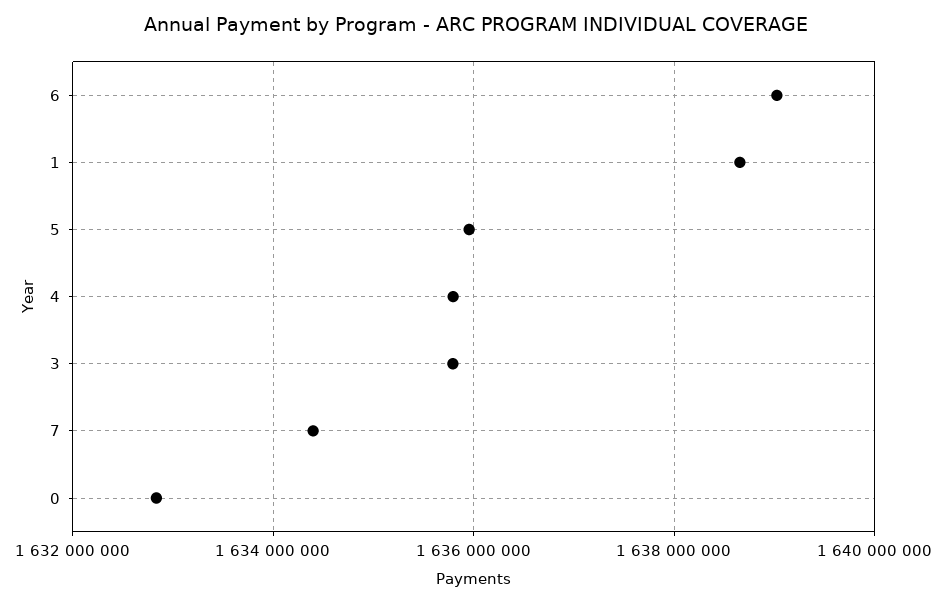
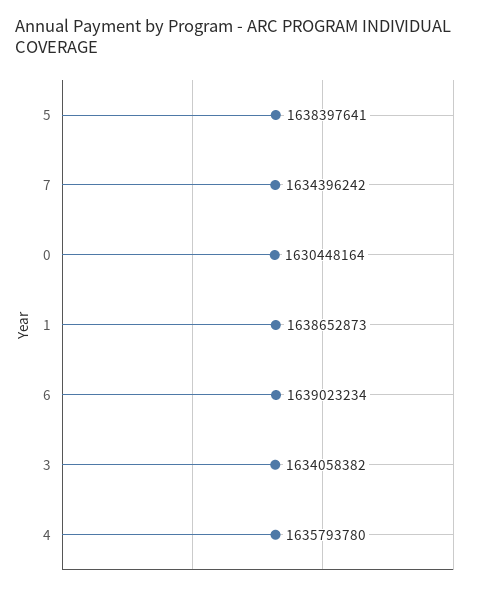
  {
    "6": 1639023234,
    "1": 1638652873,
-   "5": 1636000000,
+   "5": 1638397641,
    "4": 1635793780,
-   "3": 1635800000,
+   "3": 1634058382,
    "7": 1634396242,
-   "0": 1632800000
+   "0": 1630448164
  }

